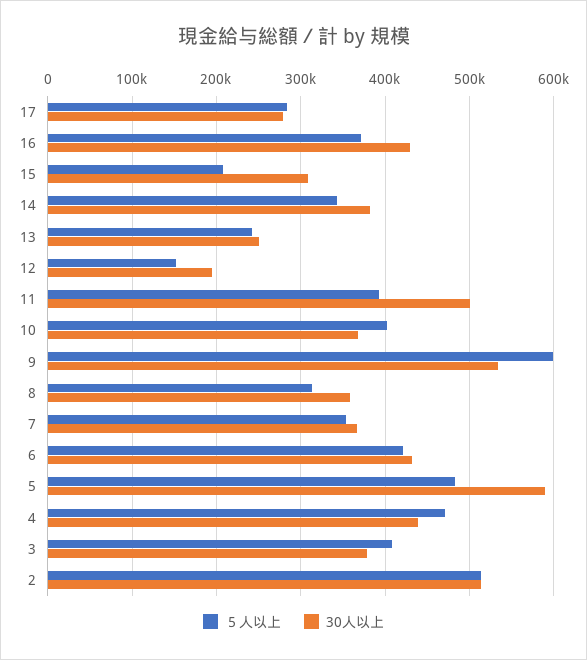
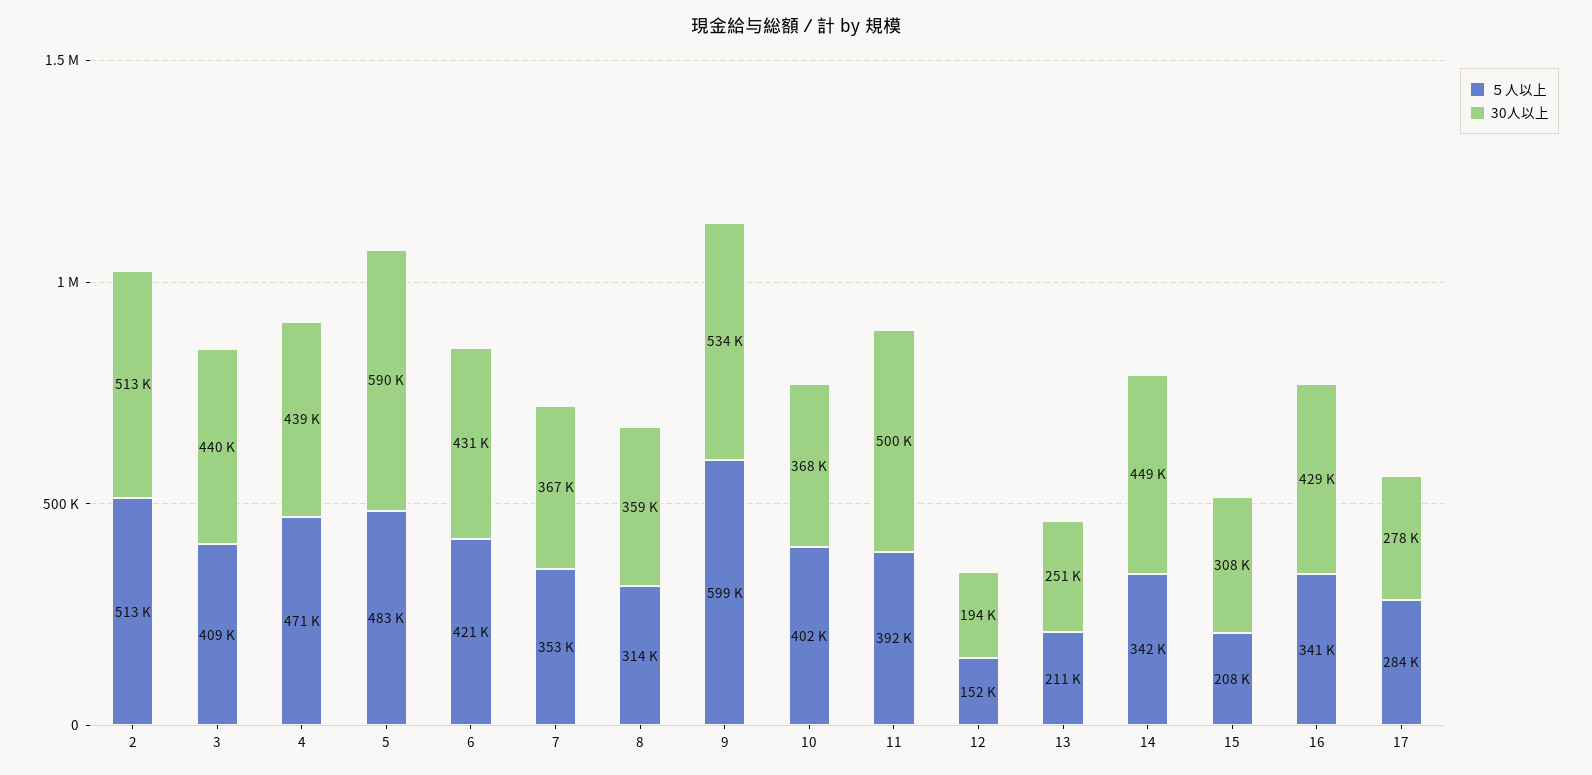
  {
    "５人以上": {
      "17": 284000,
-     "16": 370000,
+     "16": 341000,
      "15": 208000,
      "14": 342000,
-     "13": 240000,
+     "13": 211000,
      "12": 152000,
      "11": 392000,
      "10": 402000,
      "9": 599000,
      "8": 314000,
      "7": 353000,
      "6": 421000,
      "5": 483000,
      "4": 471000,
      "3": 409000,
      "2": 513000
    },
    "30人以上": {
      "17": 278000,
      "16": 429000,
      "15": 308000,
-     "14": 380000,
+     "14": 449000,
      "13": 251000,
      "12": 194000,
      "11": 500000,
      "10": 368000,
      "9": 534000,
      "8": 359000,
      "7": 367000,
      "6": 431000,
      "5": 590000,
      "4": 439000,
-     "3": 380000,
+     "3": 440000,
      "2": 513000
    }
  }

